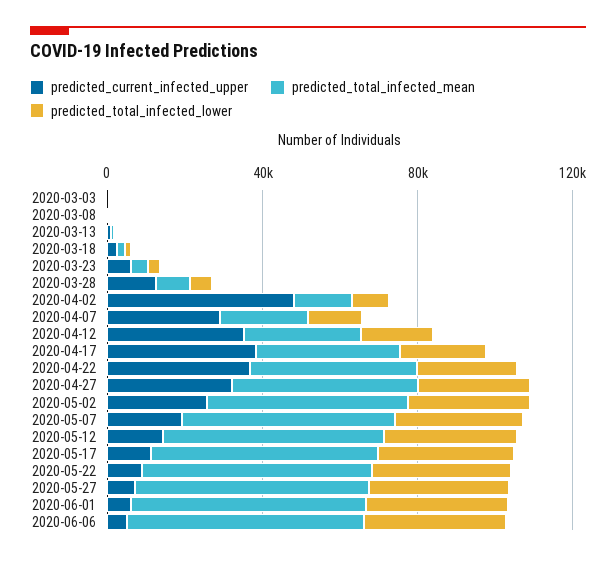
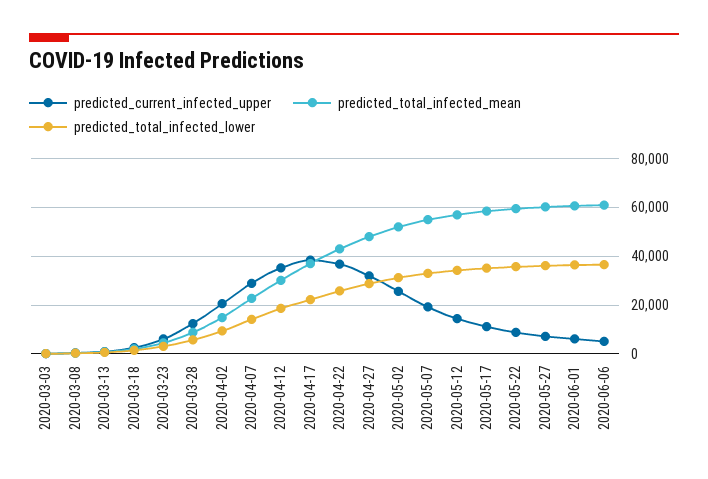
  {
    "predicted_current_infected_upper": {
      "2020-03-03": 0,
      "2020-03-08": 0,
      "2020-03-13": 0,
      "2020-03-18": 2500,
      "2020-03-23": 5000,
      "2020-03-28": 12500,
-     "2020-04-02": 50000,
+     "2020-04-02": 20000,
      "2020-04-07": 30000,
      "2020-04-12": 35000,
      "2020-04-17": 37500,
      "2020-04-22": 37500,
      "2020-04-27": 32500,
      "2020-05-02": 25000,
      "2020-05-07": 20000,
      "2020-05-12": 15000,
      "2020-05-17": 10000,
      "2020-05-22": 10000,
      "2020-05-27": 7500,
      "2020-06-01": 5000,
      "2020-06-06": 5000
    },
    "predicted_total_infected_mean": {
      "2020-03-03": 0,
      "2020-03-08": 0,
      "2020-03-13": 0,
      "2020-03-18": 2500,
      "2020-03-23": 5000,
      "2020-03-28": 10000,
      "2020-04-02": 15000,
      "2020-04-07": 22500,
      "2020-04-12": 30000,
      "2020-04-17": 37500,
      "2020-04-22": 42500,
      "2020-04-27": 47500,
      "2020-05-02": 52500,
      "2020-05-07": 55000,
      "2020-05-12": 57500,
      "2020-05-17": 57500,
      "2020-05-22": 60000,
      "2020-05-27": 60000,
      "2020-06-01": 60000,
      "2020-06-06": 60000
    },
    "predicted_total_infected_lower": {
      "2020-03-03": 0,
      "2020-03-08": 0,
      "2020-03-13": 0,
      "2020-03-18": 2500,
      "2020-03-23": 2500,
      "2020-03-28": 5000,
      "2020-04-02": 10000,
      "2020-04-07": 15000,
      "2020-04-12": 17500,
      "2020-04-17": 22500,
      "2020-04-22": 25000,
      "2020-04-27": 30000,
      "2020-05-02": 30000,
      "2020-05-07": 32500,
      "2020-05-12": 35000,
      "2020-05-17": 35000,
      "2020-05-22": 35000,
      "2020-05-27": 35000,
      "2020-06-01": 37500,
      "2020-06-06": 37500
    }
  }

